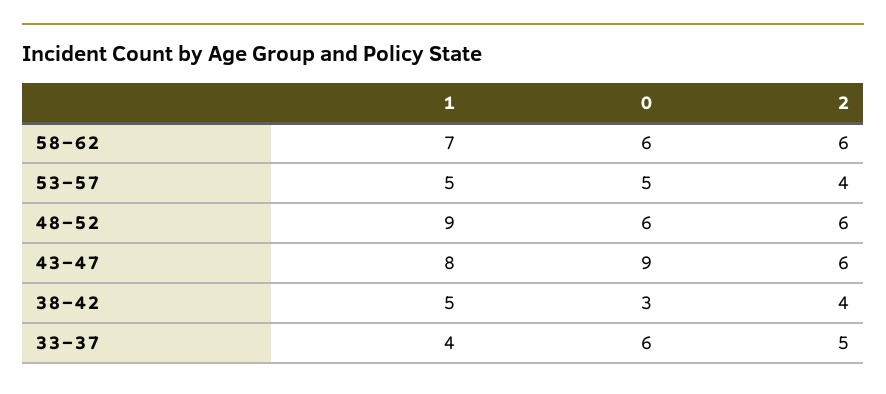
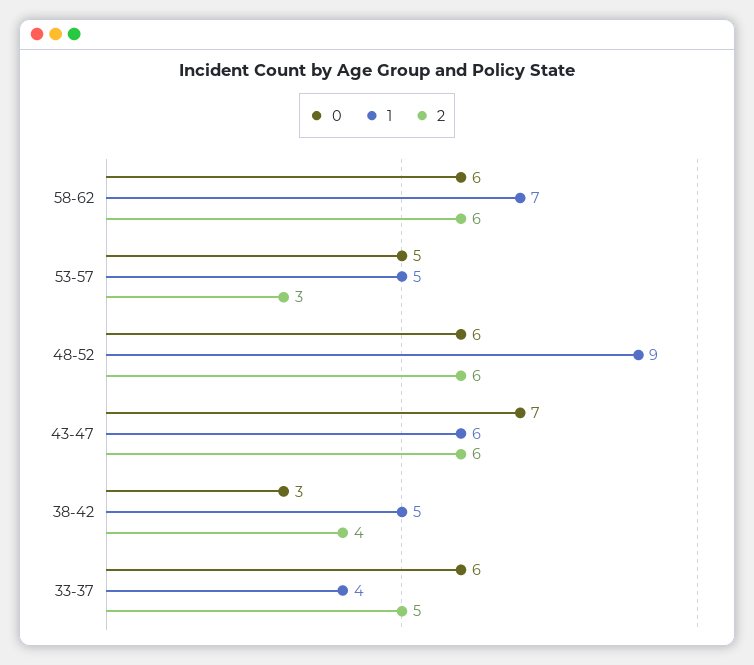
  {
    "1": {
      "58-62": 7,
      "53-57": 5,
      "48-52": 9,
-     "43-47": 8,
+     "43-47": 6,
      "38-42": 5,
      "33-37": 4
    },
    "0": {
      "58-62": 6,
      "53-57": 5,
      "48-52": 6,
-     "43-47": 9,
+     "43-47": 7,
      "38-42": 3,
      "33-37": 6
    },
    "2": {
      "58-62": 6,
-     "53-57": 4,
+     "53-57": 3,
      "48-52": 6,
      "43-47": 6,
      "38-42": 4,
      "33-37": 5
    }
  }

